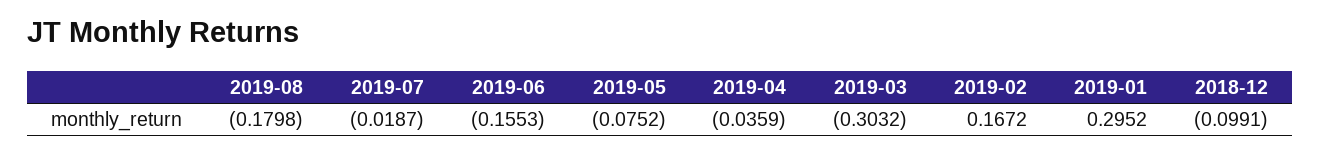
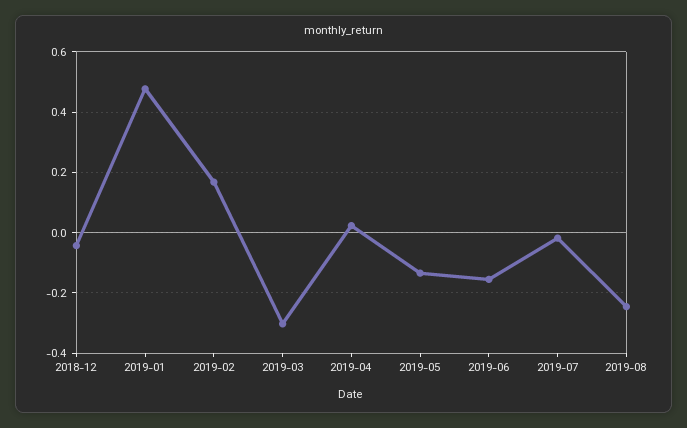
  {
-   "2019-08": -0.1798,
+   "2019-08": -0.24,
    "2019-07": -0.0187,
    "2019-06": -0.1553,
-   "2019-05": -0.0752,
+   "2019-05": -0.14,
-   "2019-04": -0.0359,
+   "2019-04": 0.02,
    "2019-03": -0.3032,
    "2019-02": 0.1672,
-   "2019-01": 0.2952,
+   "2019-01": 0.48,
-   "2018-12": -0.0991
+   "2018-12": -0.04
  }

